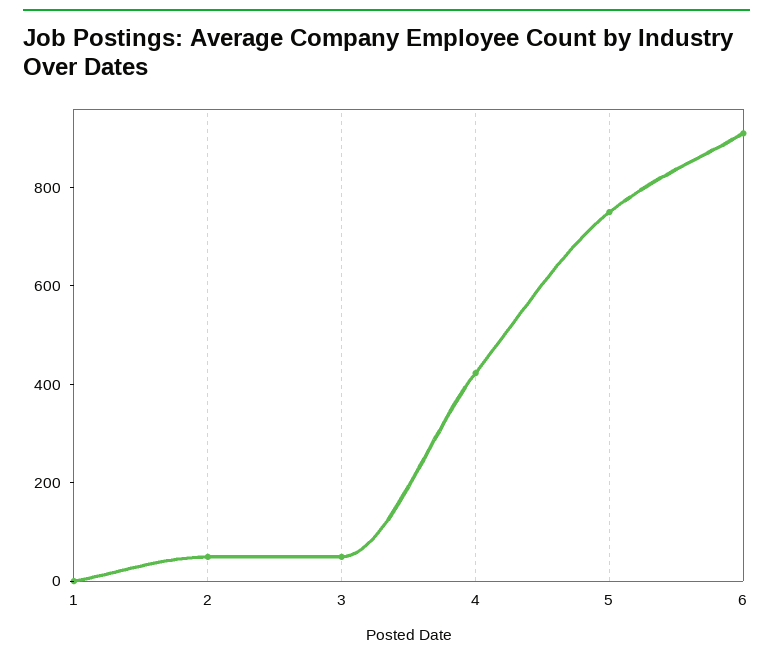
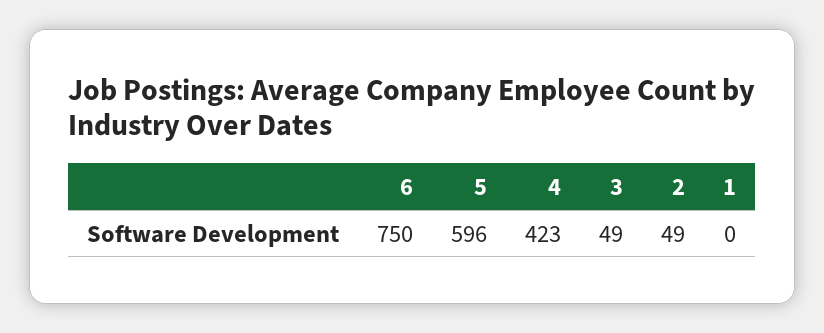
  {
    "1": 0,
    "2": 49,
    "3": 49,
    "4": 423,
-   "5": 750,
+   "5": 596,
-   "6": 900
+   "6": 750
  }

